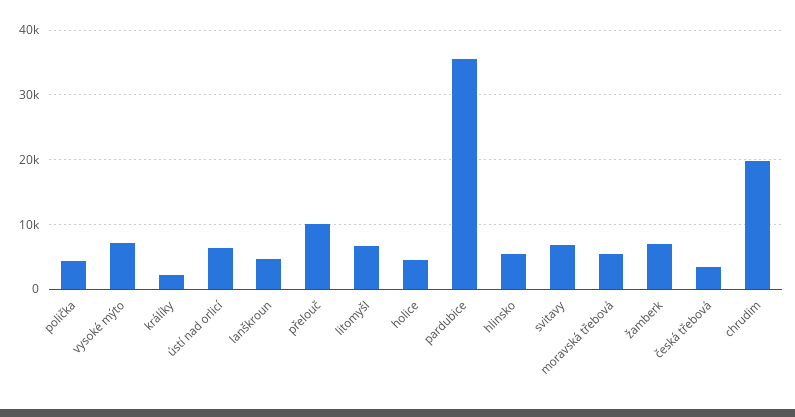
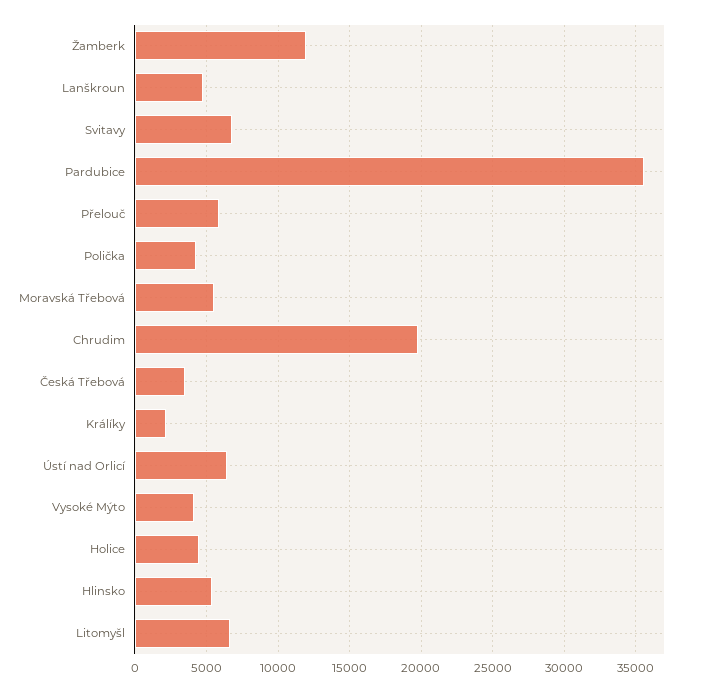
  {
    "polička": 4500,
-   "vysoké mýto": 7000,
+   "vysoké mýto": 4000,
    "králíky": 2000,
    "ústí nad orlicí": 6500,
    "lanškroun": 5000,
-   "přelouč": 10000,
+   "přelouč": 6000,
    "litomyšl": 6500,
    "holice": 4500,
    "pardubice": 35500,
    "hlinsko": 5500,
    "svitavy": 7000,
    "moravská třebová": 5500,
-   "žamberk": 7000,
+   "žamberk": 12000,
    "česká třebová": 3500,
    "chrudim": 20000
  }

